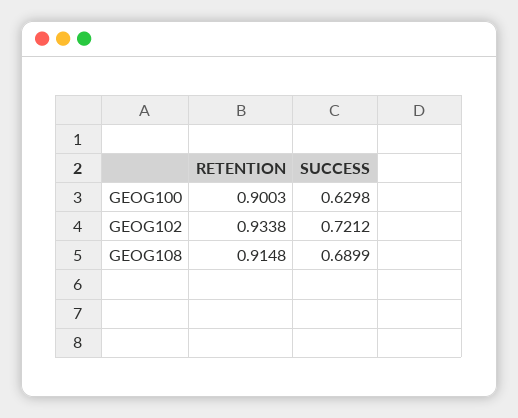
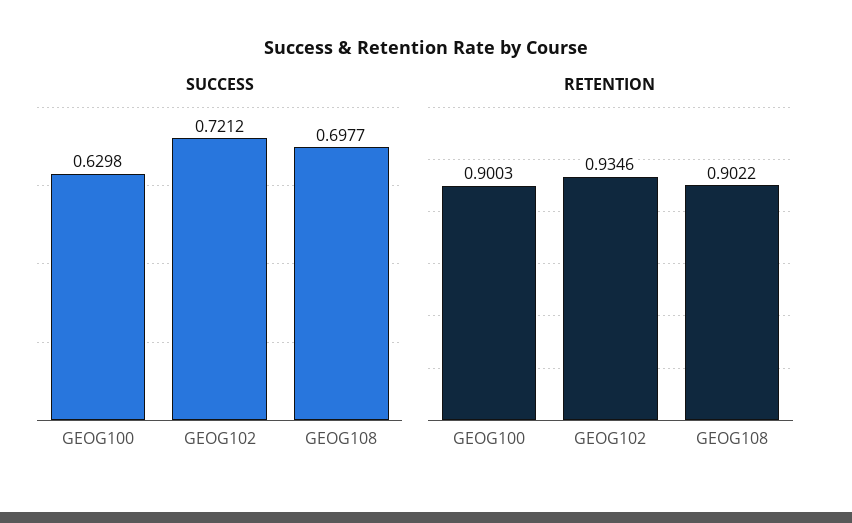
  {
    "RETENTION": {
      "GEOG100": 0.9003,
-     "GEOG102": 0.9338,
+     "GEOG102": 0.9346,
-     "GEOG108": 0.9148
+     "GEOG108": 0.9022
    },
    "SUCCESS": {
      "GEOG100": 0.6298,
      "GEOG102": 0.7212,
-     "GEOG108": 0.6899
+     "GEOG108": 0.6977
    }
  }

